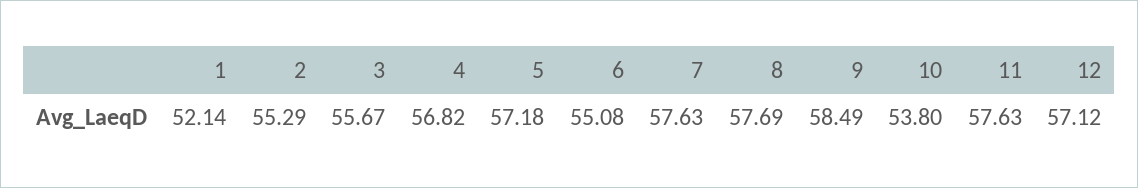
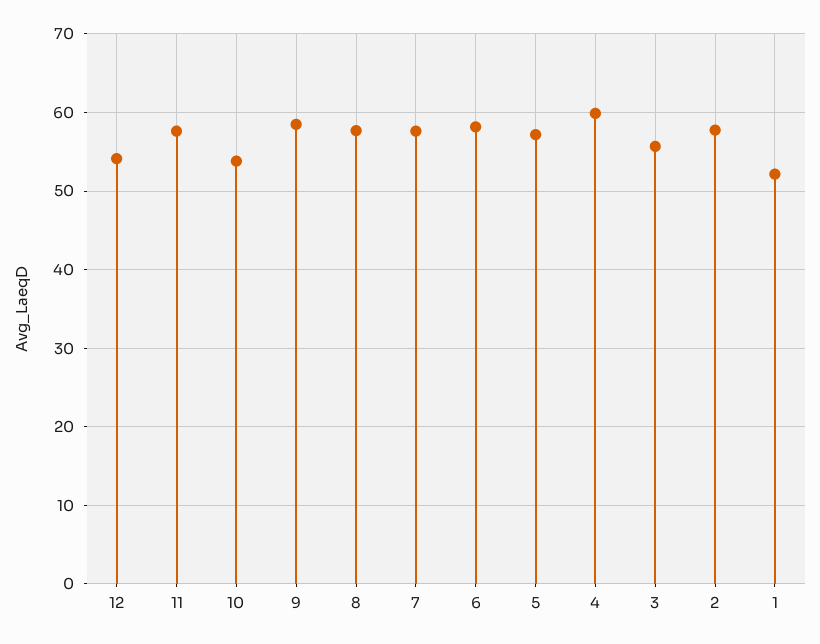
  {
    "1": 52.14,
-   "2": 55.29,
+   "2": 58,
    "3": 55.67,
-   "4": 56.82,
+   "4": 60,
    "5": 57.18,
-   "6": 55.08,
+   "6": 58,
    "7": 57.63,
    "8": 57.69,
    "9": 58.49,
    "10": 53.8,
    "11": 57.63,
-   "12": 57.12
+   "12": 54
  }

